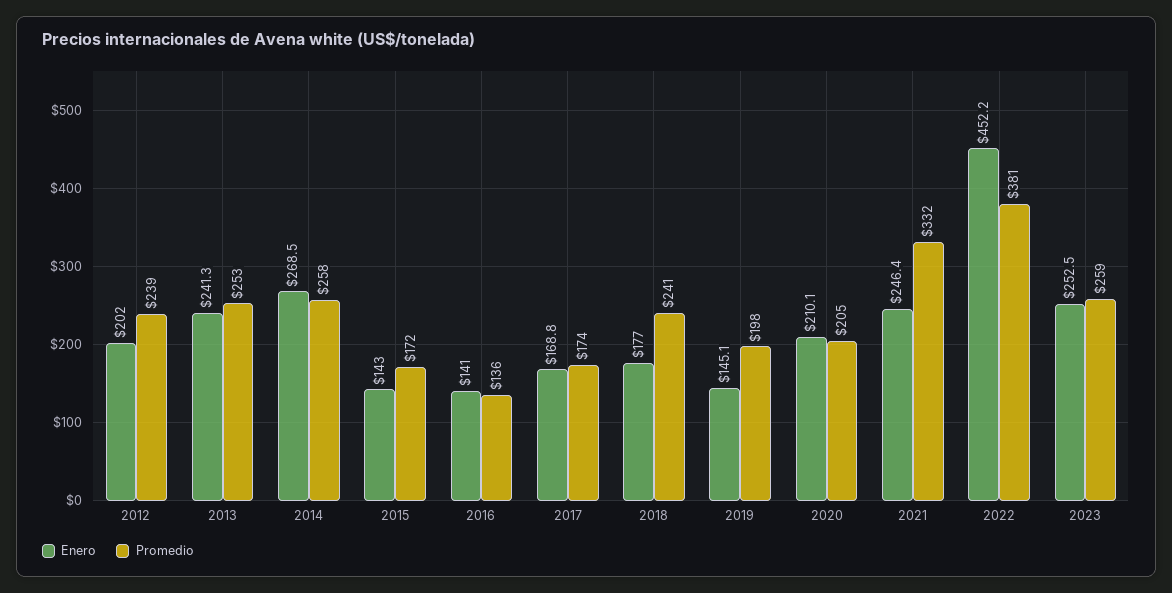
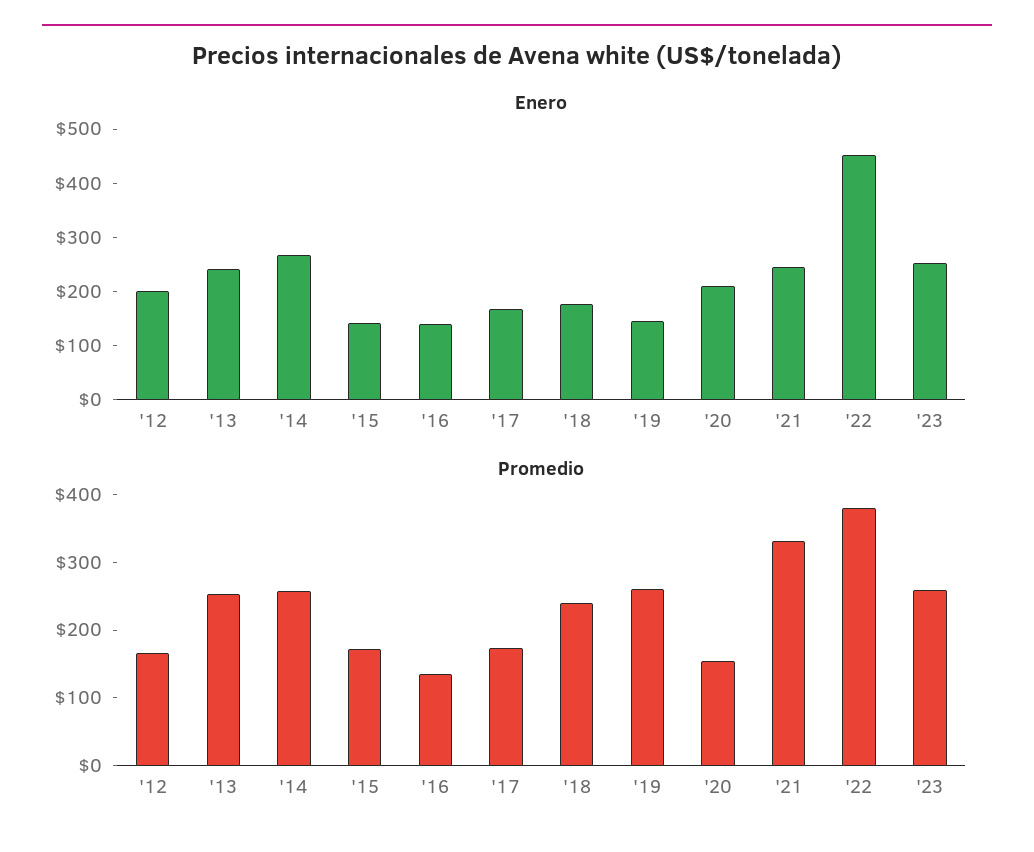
  {
    "Enero": {
      "2012": 202,
      "2013": 241.3,
      "2014": 268.5,
      "2015": 143,
      "2016": 141,
      "2017": 168.8,
      "2018": 177,
      "2019": 145.1,
      "2020": 210.1,
      "2021": 246.4,
      "2022": 452.2,
      "2023": 252.5
    },
    "Promedio": {
-     "2012": 239,
+     "2012": 160,
      "2013": 253,
      "2014": 258,
      "2015": 172,
      "2016": 136,
      "2017": 174,
      "2018": 241,
-     "2019": 198,
+     "2019": 260,
-     "2020": 205,
+     "2020": 160,
      "2021": 332,
      "2022": 381,
      "2023": 259
    }
  }

